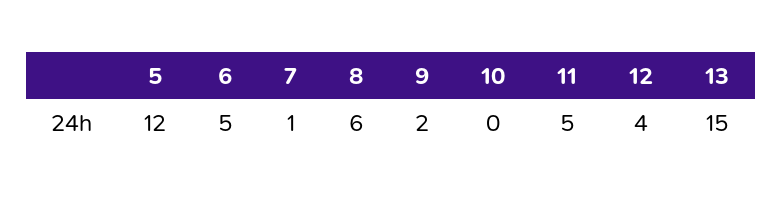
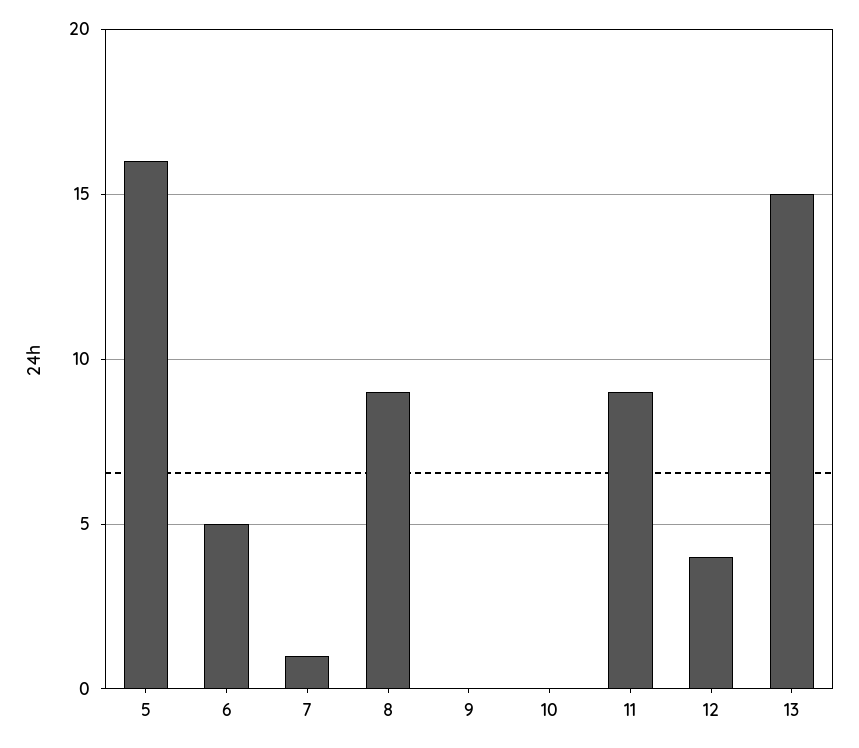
  {
-   "5": 12,
+   "5": 16,
    "6": 5,
    "7": 1,
-   "8": 6,
+   "8": 9,
-   "9": 2,
+   "9": 0,
    "10": 0,
-   "11": 5,
+   "11": 9,
    "12": 4,
    "13": 15
  }

